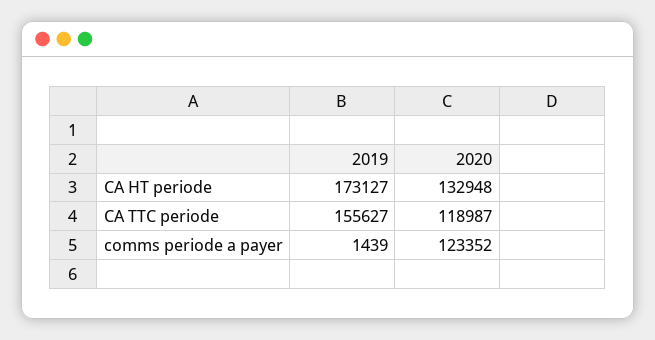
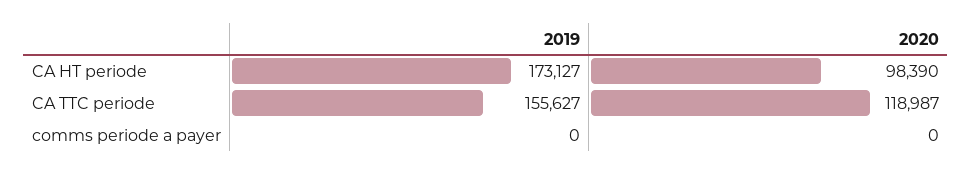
  {
    "2019": {
      "CA HT periode": 173127,
      "CA TTC periode": 155627,
-     "comms periode a payer": 1439
+     "comms periode a payer": 0
    },
    "2020": {
-     "CA HT periode": 132948,
+     "CA HT periode": 98390,
      "CA TTC periode": 118987,
-     "comms periode a payer": 123352
+     "comms periode a payer": 0
    }
  }

